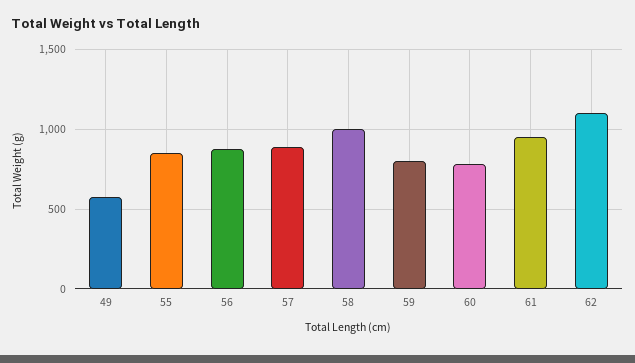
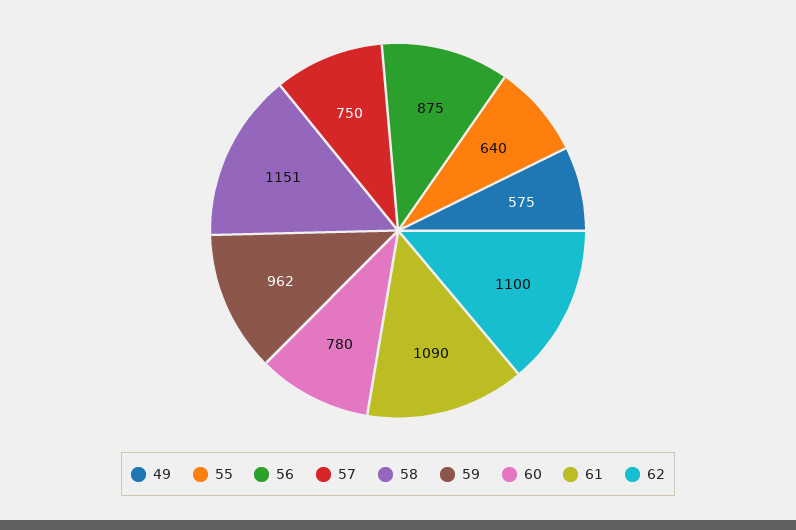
  {
    "49": 575,
-   "55": 850,
+   "55": 640,
    "56": 875,
-   "57": 900,
+   "57": 750,
-   "58": 1000,
+   "58": 1151,
-   "59": 800,
+   "59": 962,
    "60": 780,
-   "61": 950,
+   "61": 1090,
    "62": 1100
  }

